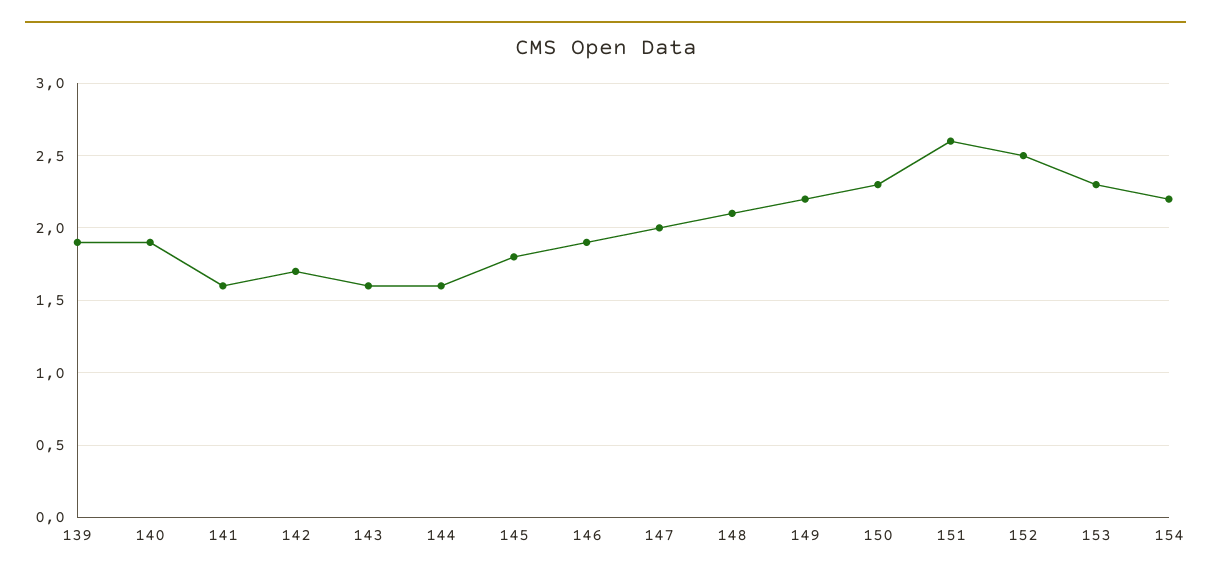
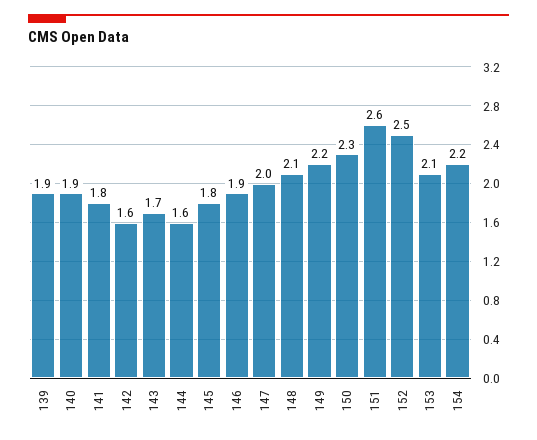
  {
    "139": 1.9,
    "140": 1.9,
-   "141": 1.6,
+   "141": 1.8,
-   "142": 1.7,
+   "142": 1.6,
-   "143": 1.6,
+   "143": 1.7,
    "144": 1.6,
    "145": 1.8,
    "146": 1.9,
    "147": 2,
    "148": 2.1,
    "149": 2.2,
    "150": 2.3,
    "151": 2.6,
    "152": 2.5,
-   "153": 2.3,
+   "153": 2.1,
    "154": 2.2
  }

